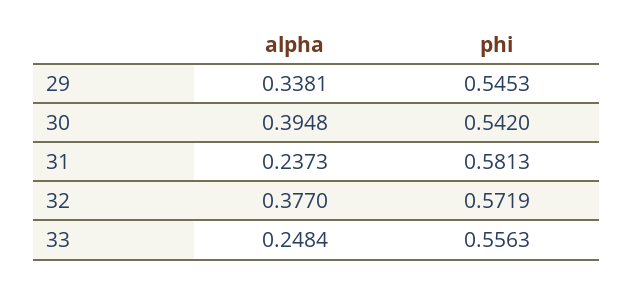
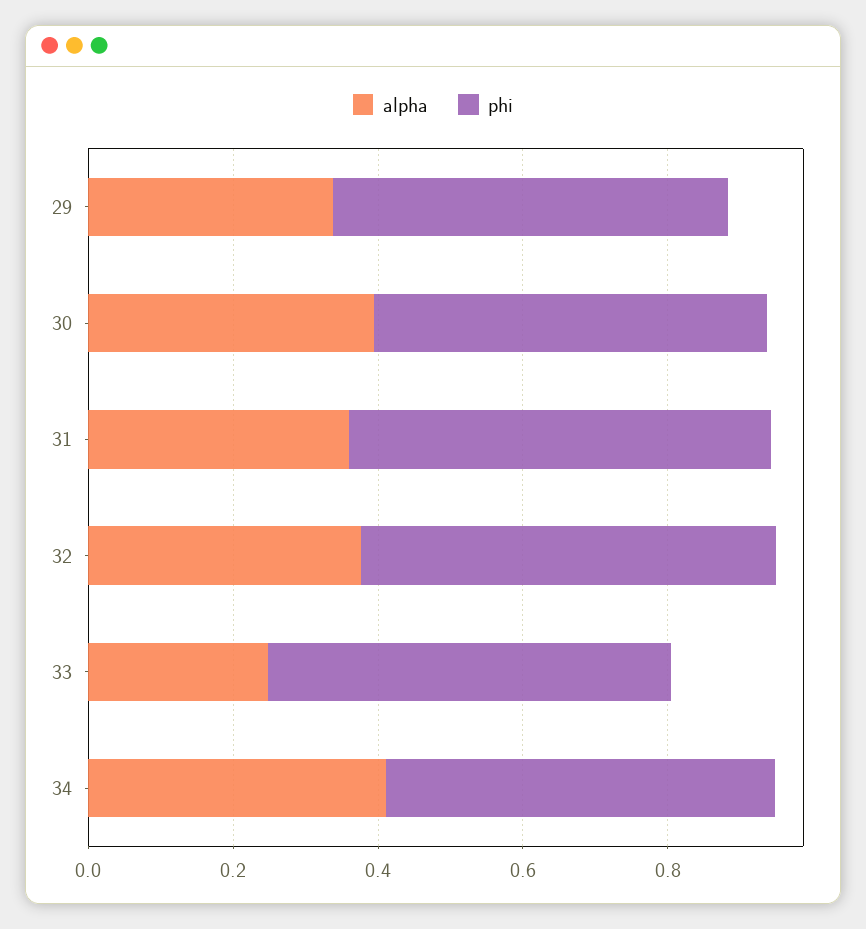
  {
    "alpha": {
      "29": 0.3381,
      "30": 0.3948,
-     "31": 0.2373,
+     "31": 0.35,
      "32": 0.377,
-     "33": 0.2484
+     "33": 0.2484,
+     "34": 0.4
    },
    "phi": {
      "29": 0.5453,
      "30": 0.542,
      "31": 0.5813,
      "32": 0.5719,
-     "33": 0.5563
+     "33": 0.5563,
+     "34": 0.55
    }
  }

